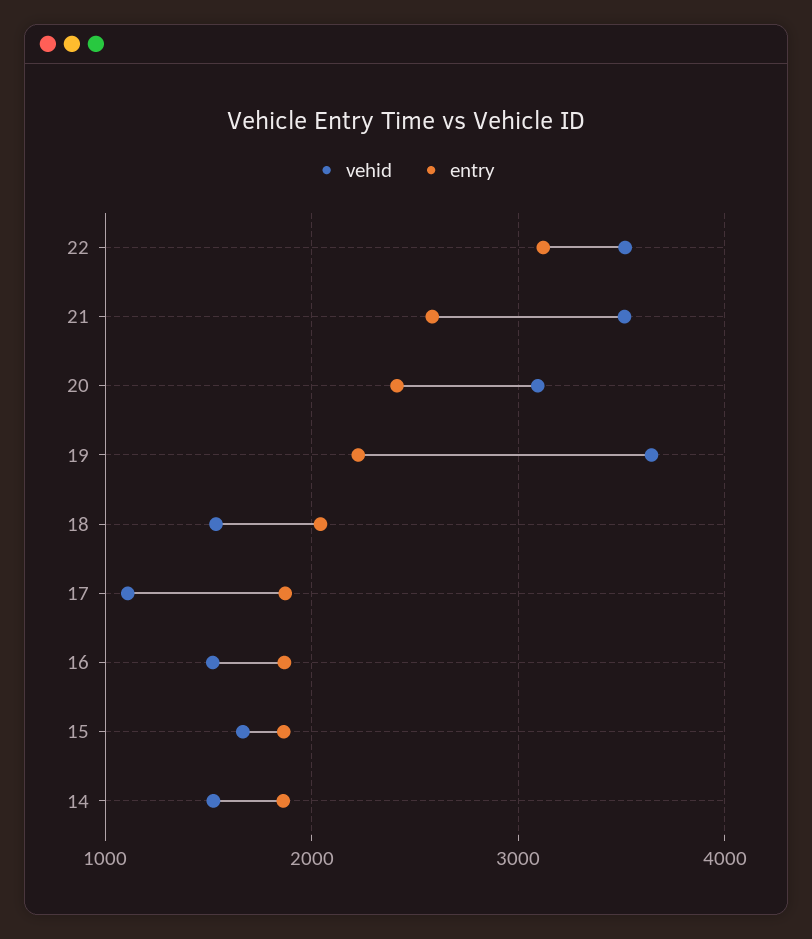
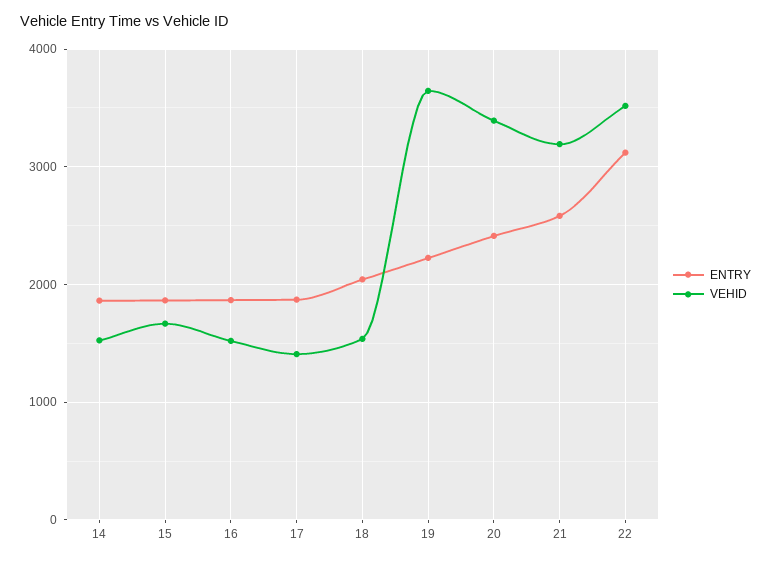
  {
    "vehid": {
      "22": 3500,
-     "21": 3500,
+     "21": 3200,
-     "20": 3100,
+     "20": 3400,
      "19": 3600,
      "18": 1500,
-     "17": 1100,
+     "17": 1400,
      "16": 1500,
      "15": 1700,
      "14": 1500
    },
    "entry": {
      "22": 3100,
      "21": 2600,
      "20": 2400,
      "19": 2200,
      "18": 2000,
      "17": 1900,
      "16": 1900,
      "15": 1900,
      "14": 1900
    }
  }

